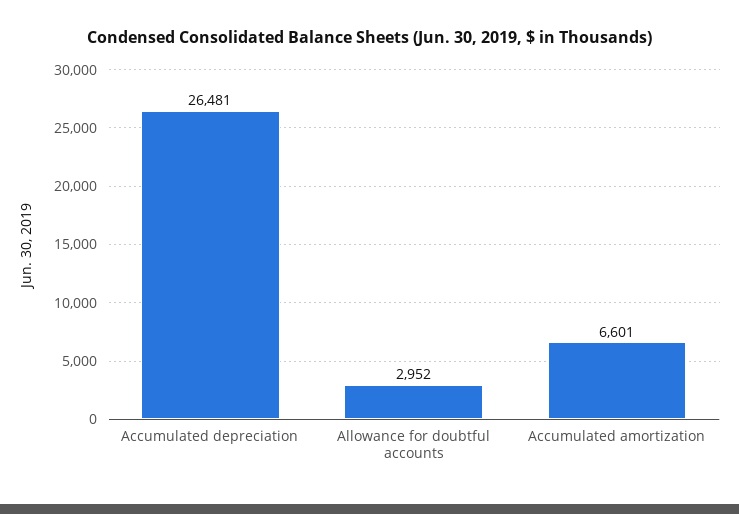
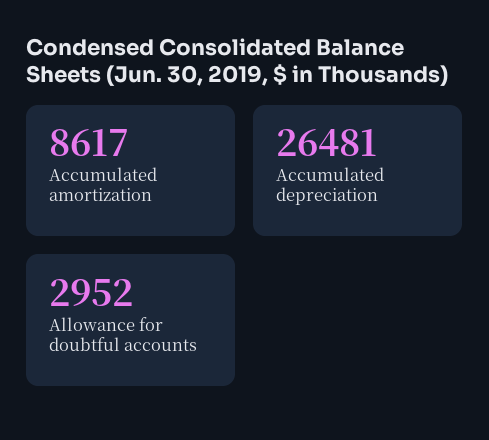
  {
    "Accumulated depreciation": 26481,
    "Allowance for doubtful accounts": 2952,
-   "Accumulated amortization": 6601
+   "Accumulated amortization": 8617
  }

